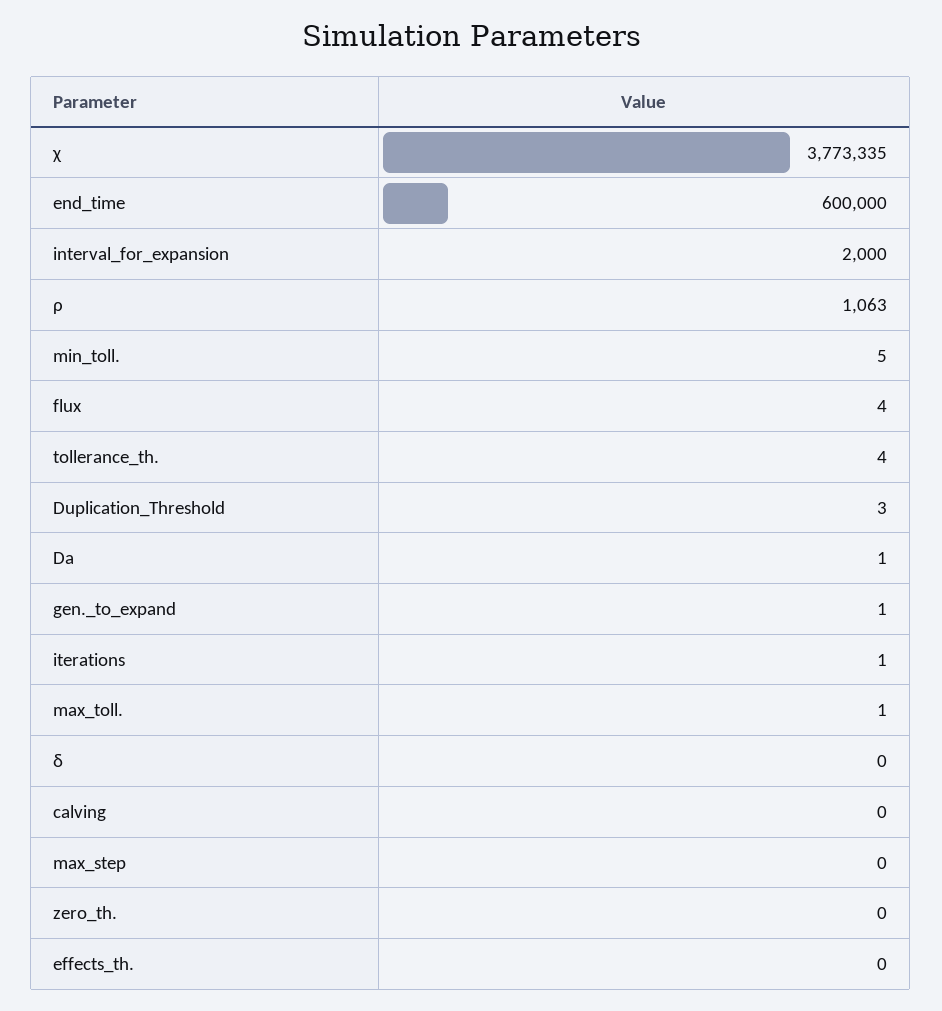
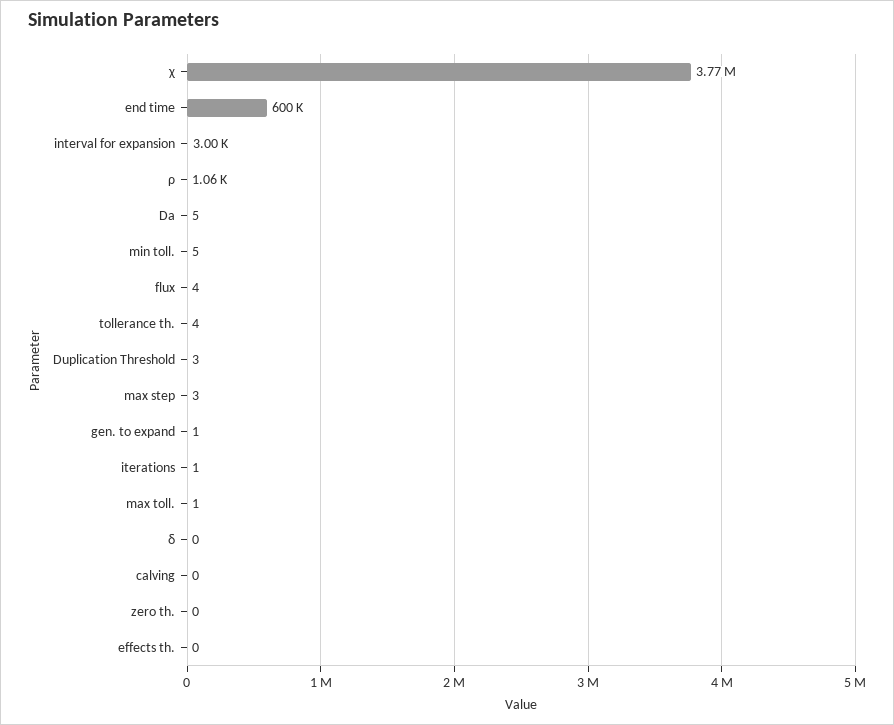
  {
    "χ": 3773335,
    "end_time": 600000,
-   "interval_for_expansion": 2000,
+   "interval_for_expansion": 3000,
    "ρ": 1063,
    "min_toll.": 5,
    "flux": 4,
    "tollerance_th.": 4,
    "Duplication_Threshold": 3,
-   "Da": 1,
+   "Da": 5,
    "gen._to_expand": 1,
    "iterations": 1,
    "max_toll.": 1,
    "δ": 0,
    "calving": 0,
-   "max_step": 0,
+   "max_step": 3,
    "zero_th.": 0,
    "effects_th.": 0
  }

